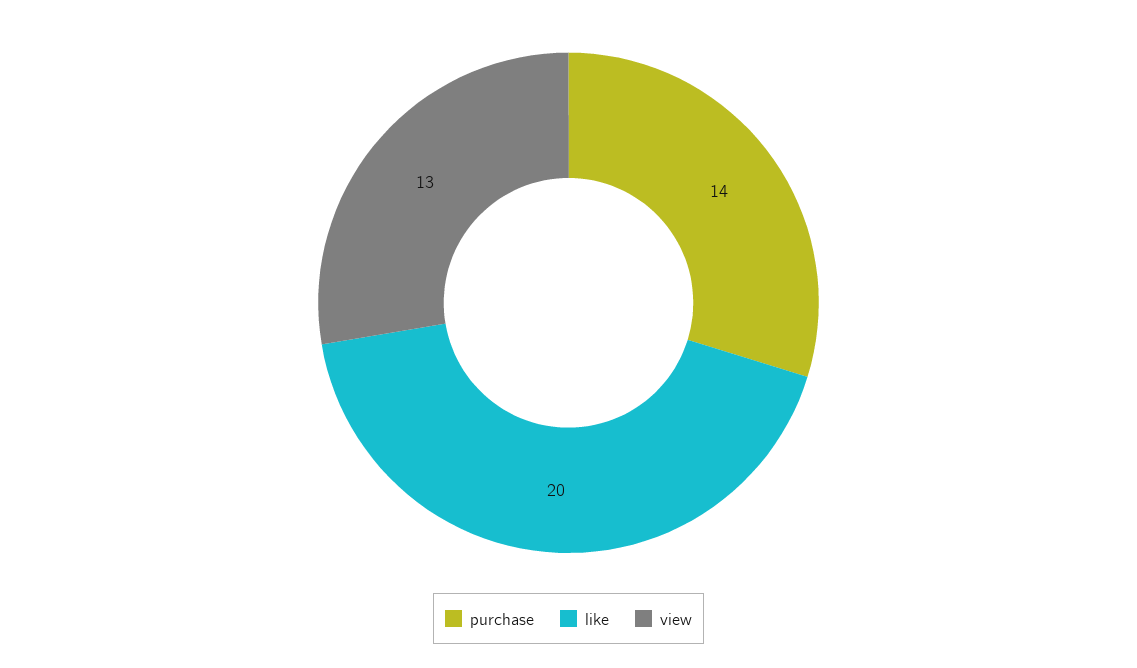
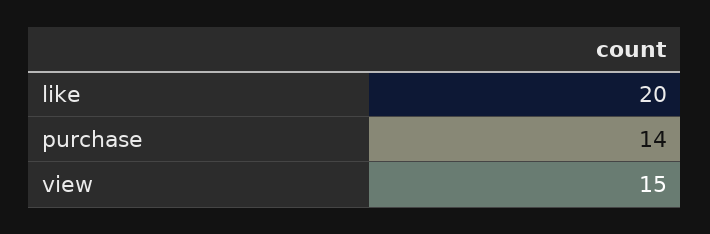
  {
    "purchase": 14,
    "like": 20,
-   "view": 13
+   "view": 15
  }

